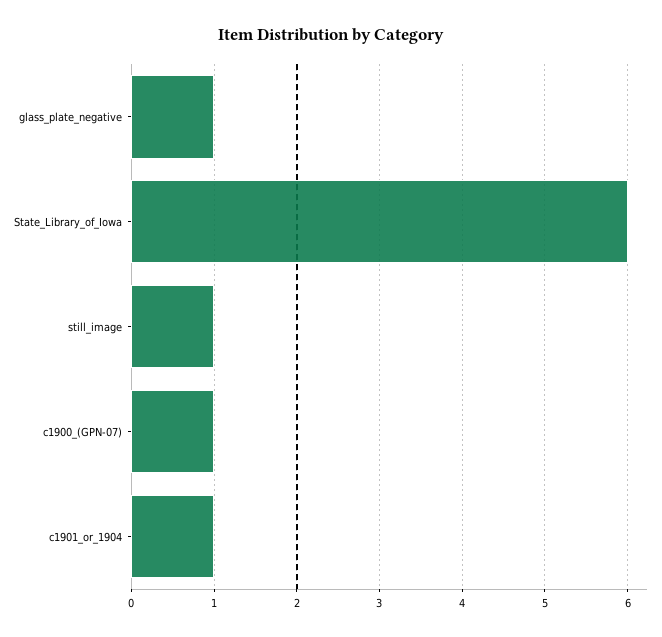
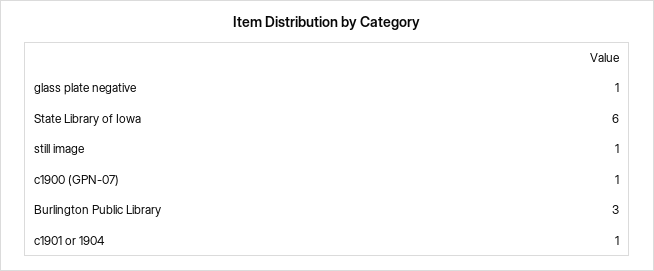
  {
    "glass_plate_negative": 1,
    "State_Library_of_Iowa": 6,
    "still_image": 1,
    "c1900_(GPN-07)": 1,
-   "c1901_or_1904": 1
+   "c1901_or_1904": 1,
+   "Burlington Public Library": 3
  }

